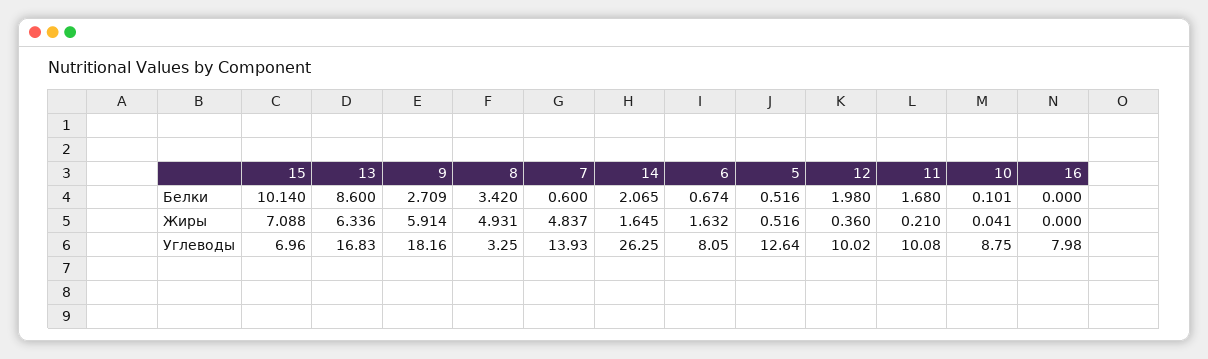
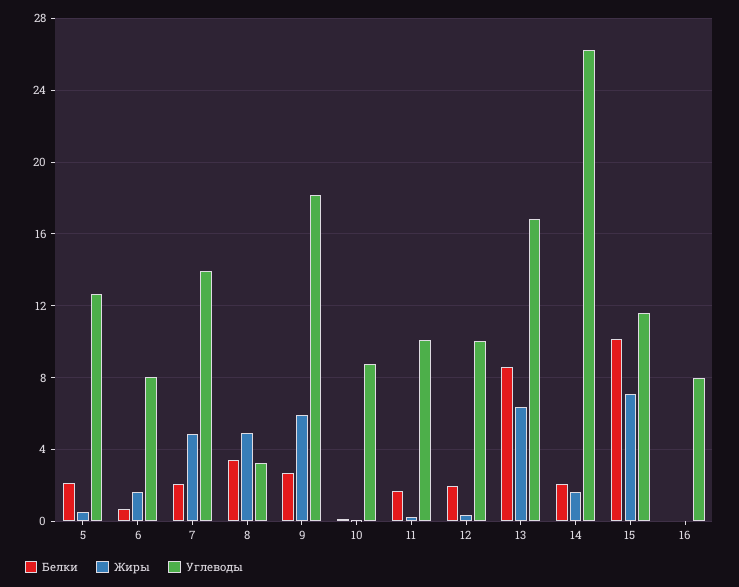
  {
    "Белки": {
      "15": 10.14,
      "13": 8.6,
      "9": 2.709,
      "8": 3.42,
-     "7": 0.6,
+     "7": 2,
      "14": 2.065,
      "6": 0.674,
-     "5": 0.516,
+     "5": 2,
      "12": 1.98,
      "11": 1.68,
      "10": 0.101,
      "16": 0
    },
    "Жиры": {
      "15": 7.088,
      "13": 6.336,
      "9": 5.914,
      "8": 4.931,
      "7": 4.837,
      "14": 1.645,
      "6": 1.632,
      "5": 0.516,
      "12": 0.36,
      "11": 0.21,
      "10": 0.041,
      "16": 0
    },
    "Углеводы": {
-     "15": 6.96,
+     "15": 11.5,
      "13": 16.83,
      "9": 18.16,
      "8": 3.25,
      "7": 13.93,
      "14": 26.25,
      "6": 8.05,
      "5": 12.64,
      "12": 10.02,
      "11": 10.08,
      "10": 8.75,
      "16": 7.98
    }
  }

